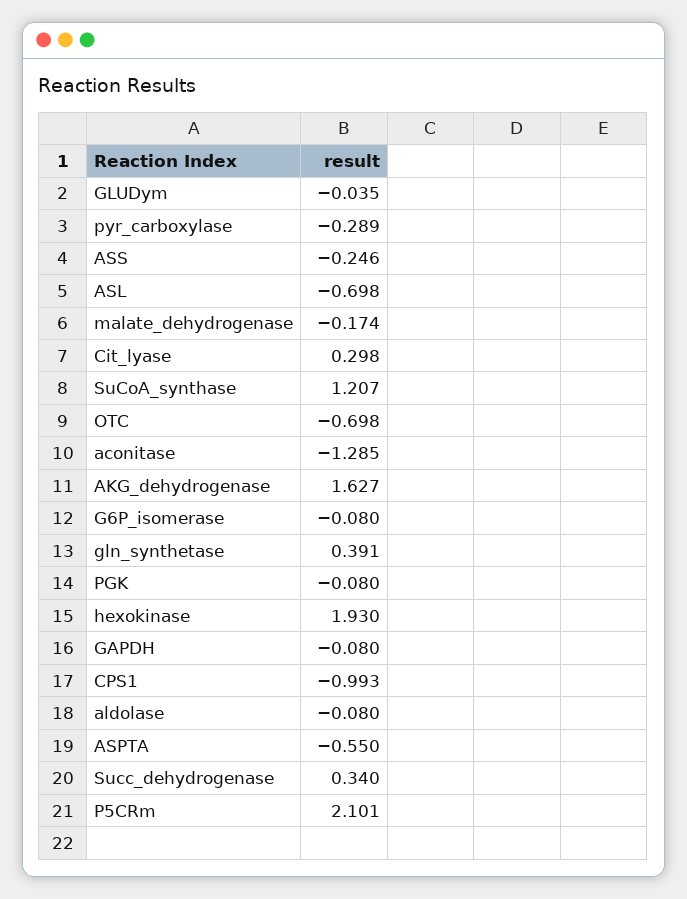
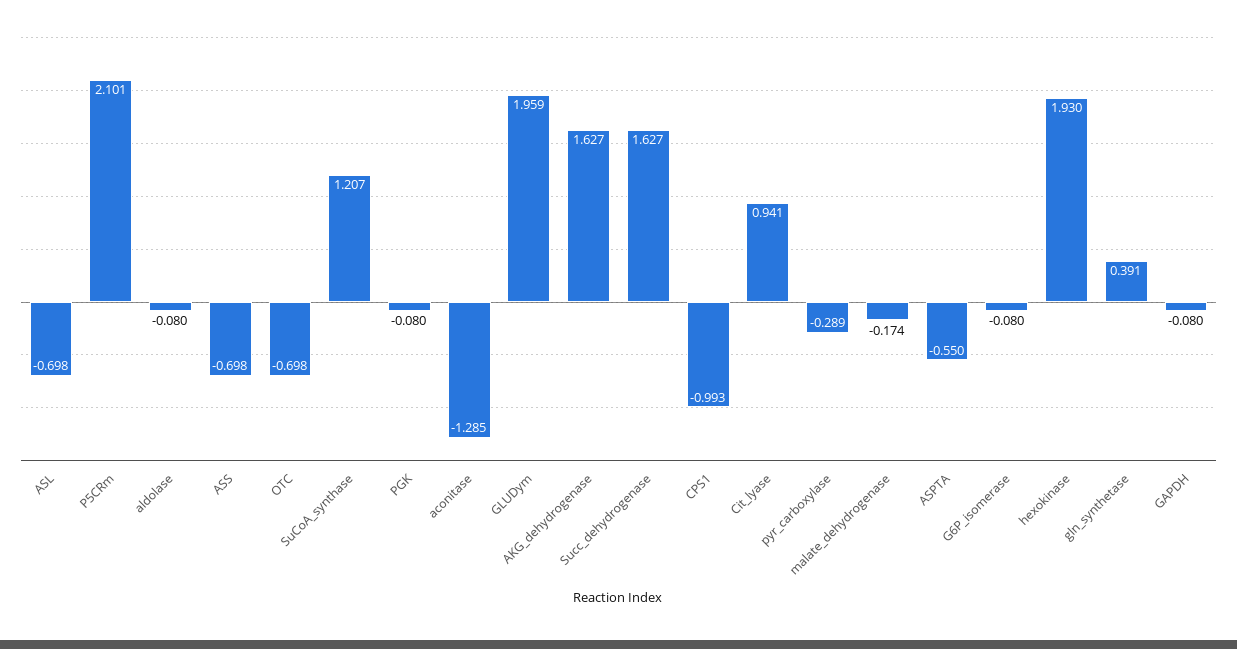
  {
-   "GLUDym": -0.035,
+   "GLUDym": 1.959,
    "pyr_carboxylase": -0.289,
-   "ASS": -0.246,
+   "ASS": -0.698,
    "ASL": -0.698,
    "malate_dehydrogenase": -0.174,
-   "Cit_lyase": 0.298,
+   "Cit_lyase": 0.941,
    "SuCoA_synthase": 1.207,
    "OTC": -0.698,
    "aconitase": -1.285,
    "AKG_dehydrogenase": 1.627,
    "G6P_isomerase": -0.08,
    "gln_synthetase": 0.391,
    "PGK": -0.08,
    "hexokinase": 1.93,
    "GAPDH": -0.08,
    "CPS1": -0.993,
    "aldolase": -0.08,
    "ASPTA": -0.55,
-   "Succ_dehydrogenase": 0.34,
+   "Succ_dehydrogenase": 1.627,
    "P5CRm": 2.101
  }

